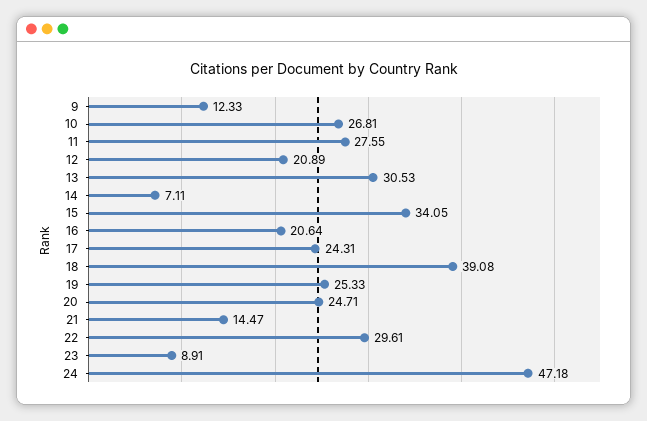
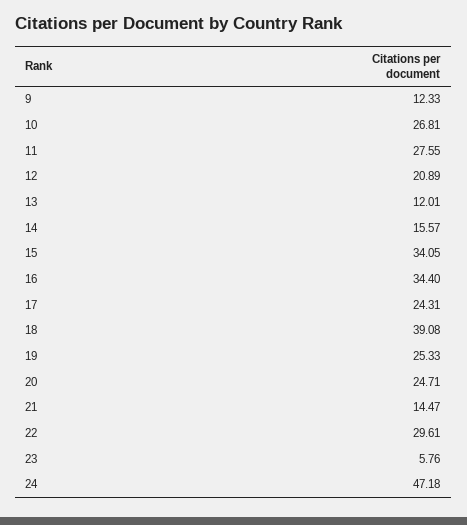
  {
    "9": 12.33,
    "10": 26.81,
    "11": 27.55,
    "12": 20.89,
-   "13": 30.53,
+   "13": 12.01,
-   "14": 7.11,
+   "14": 15.57,
    "15": 34.05,
-   "16": 20.64,
+   "16": 34.4,
    "17": 24.31,
    "18": 39.08,
    "19": 25.33,
    "20": 24.71,
    "21": 14.47,
    "22": 29.61,
-   "23": 8.91,
+   "23": 5.76,
    "24": 47.18
  }

